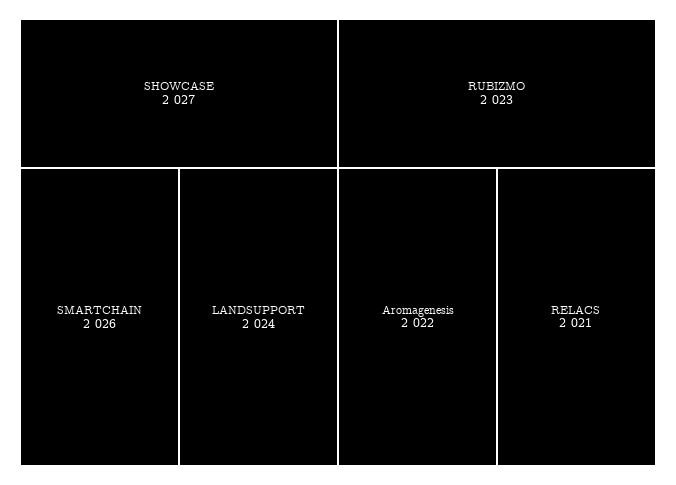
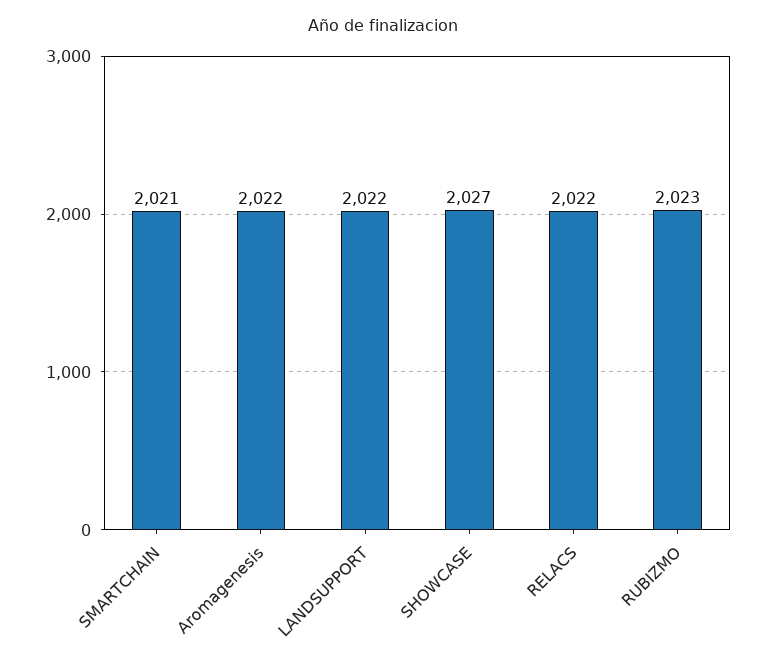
  {
    "SHOWCASE": 2027,
-   "SMARTCHAIN": 2026,
+   "SMARTCHAIN": 2021,
-   "LANDSUPPORT": 2024,
+   "LANDSUPPORT": 2022,
    "RUBIZMO": 2023,
    "Aromagenesis": 2022,
-   "RELACS": 2021
+   "RELACS": 2022
  }

